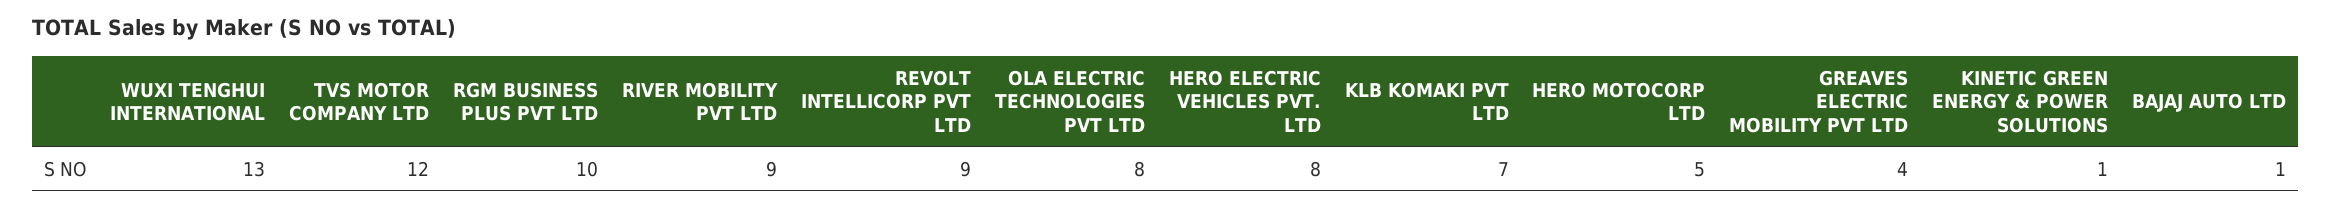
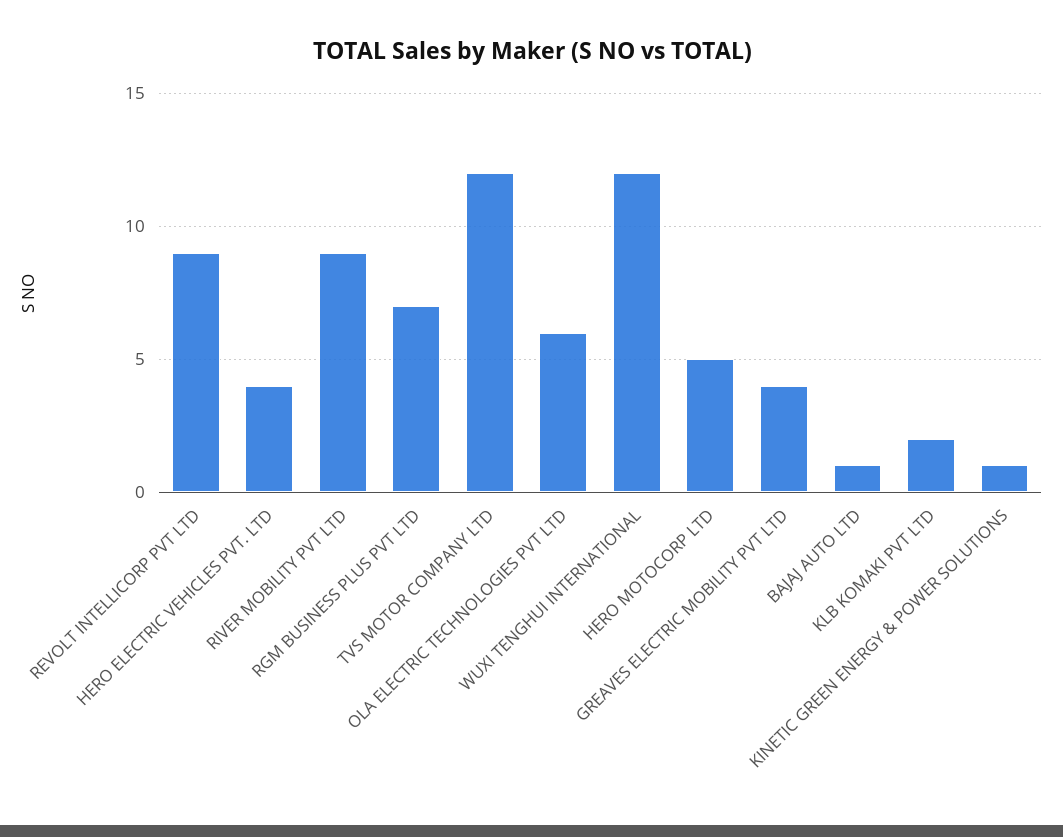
  {
-   "WUXI TENGHUI INTERNATIONAL": 13,
+   "WUXI TENGHUI INTERNATIONAL": 12,
    "TVS MOTOR COMPANY LTD": 12,
-   "RGM BUSINESS PLUS PVT LTD": 10,
+   "RGM BUSINESS PLUS PVT LTD": 7,
    "RIVER MOBILITY PVT LTD": 9,
    "REVOLT INTELLICORP PVT LTD": 9,
-   "OLA ELECTRIC TECHNOLOGIES PVT LTD": 8,
+   "OLA ELECTRIC TECHNOLOGIES PVT LTD": 6,
-   "HERO ELECTRIC VEHICLES PVT. LTD": 8,
+   "HERO ELECTRIC VEHICLES PVT. LTD": 4,
-   "KLB KOMAKI PVT LTD": 7,
+   "KLB KOMAKI PVT LTD": 2,
    "HERO MOTOCORP LTD": 5,
    "GREAVES ELECTRIC MOBILITY PVT LTD": 4,
    "KINETIC GREEN ENERGY & POWER SOLUTIONS": 1,
    "BAJAJ AUTO LTD": 1
  }

